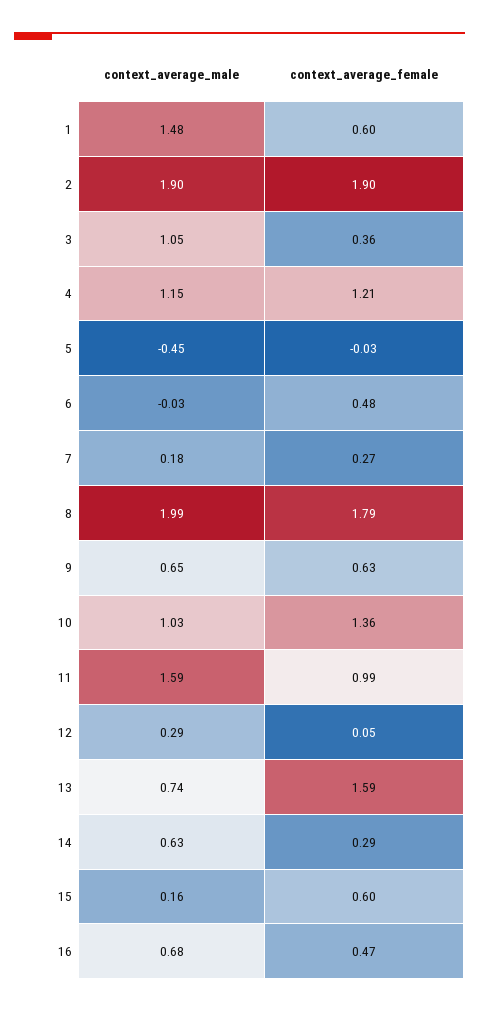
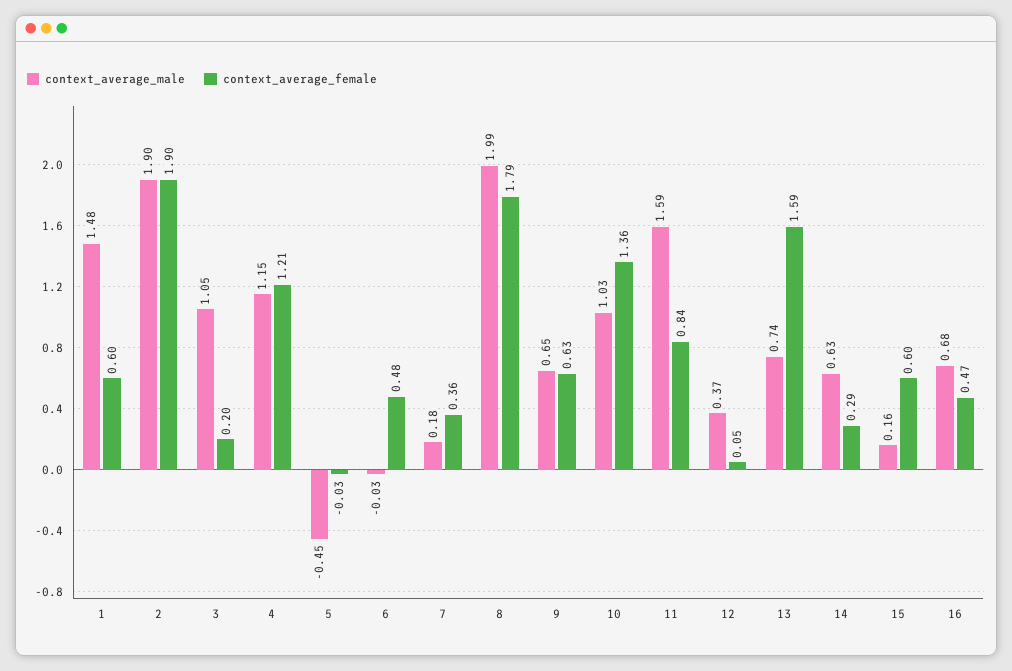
  {
    "context_average_male": {
      "1": 1.48,
      "2": 1.9,
      "3": 1.05,
      "4": 1.15,
      "5": -0.45,
      "6": -0.03,
      "7": 0.18,
      "8": 1.99,
      "9": 0.65,
      "10": 1.03,
      "11": 1.59,
-     "12": 0.29,
+     "12": 0.37,
      "13": 0.74,
      "14": 0.63,
      "15": 0.16,
      "16": 0.68
    },
    "context_average_female": {
      "1": 0.6,
      "2": 1.9,
-     "3": 0.36,
+     "3": 0.2,
      "4": 1.21,
      "5": -0.03,
      "6": 0.48,
-     "7": 0.27,
+     "7": 0.36,
      "8": 1.79,
      "9": 0.63,
      "10": 1.36,
-     "11": 0.99,
+     "11": 0.84,
      "12": 0.05,
      "13": 1.59,
      "14": 0.29,
      "15": 0.6,
      "16": 0.47
    }
  }

